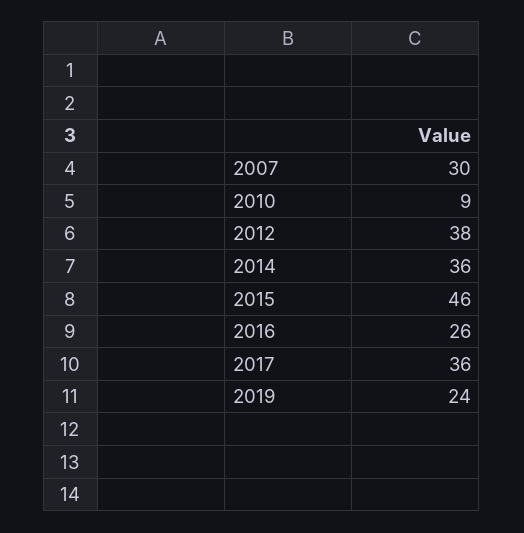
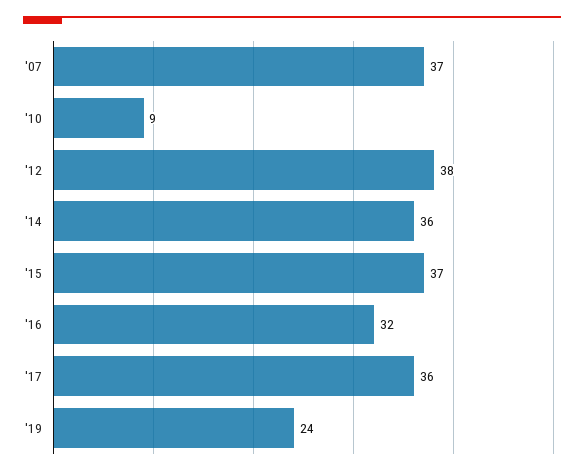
  {
-   "2007": 30,
+   "2007": 37,
    "2010": 9,
    "2012": 38,
    "2014": 36,
-   "2015": 46,
+   "2015": 37,
-   "2016": 26,
+   "2016": 32,
    "2017": 36,
    "2019": 24
  }

